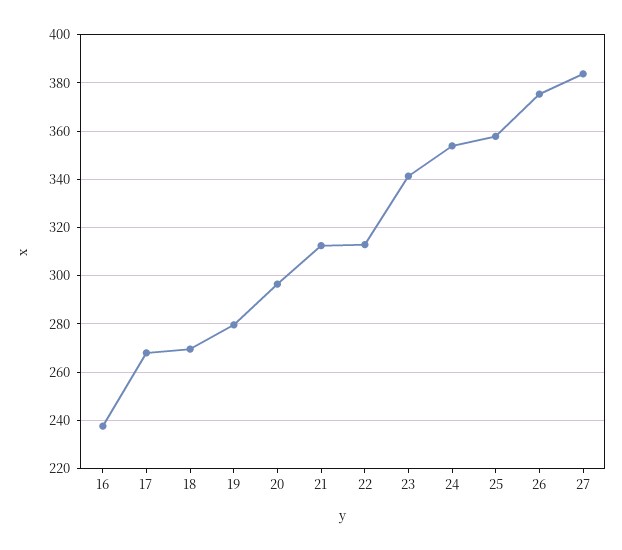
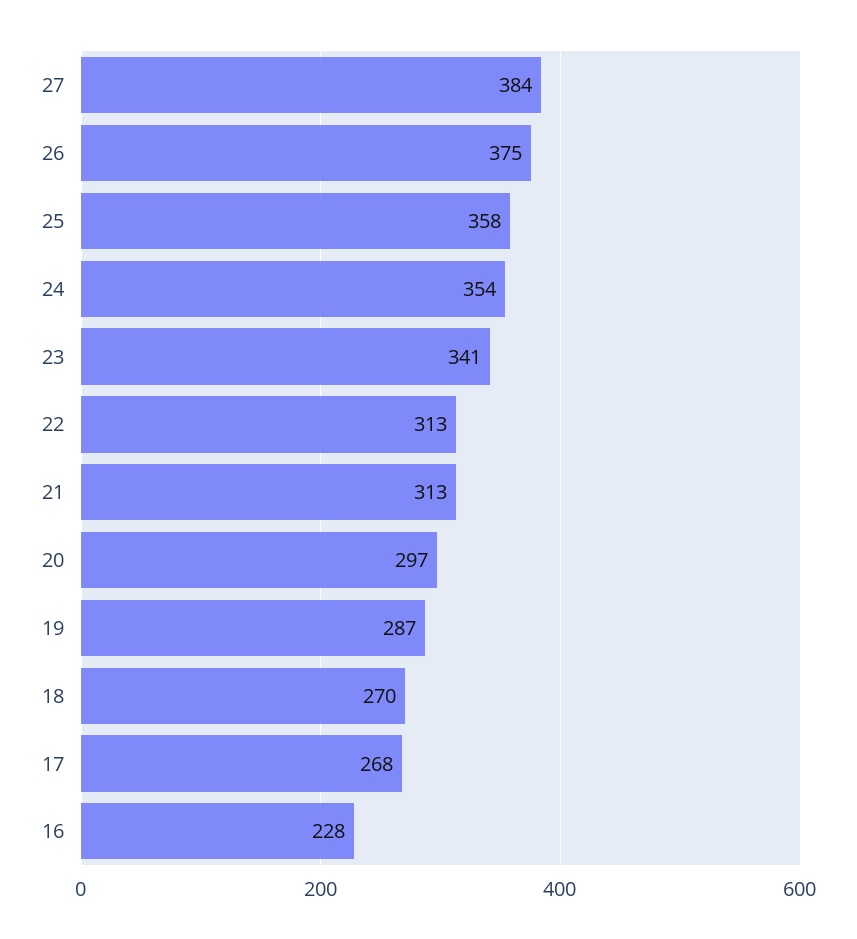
  {
-   "16": 237.5,
+   "16": 228,
    "17": 268,
    "18": 270,
-   "19": 280,
+   "19": 287,
    "20": 297,
    "21": 313,
    "22": 313,
    "23": 341,
    "24": 354,
    "25": 358,
    "26": 375,
    "27": 384
  }

